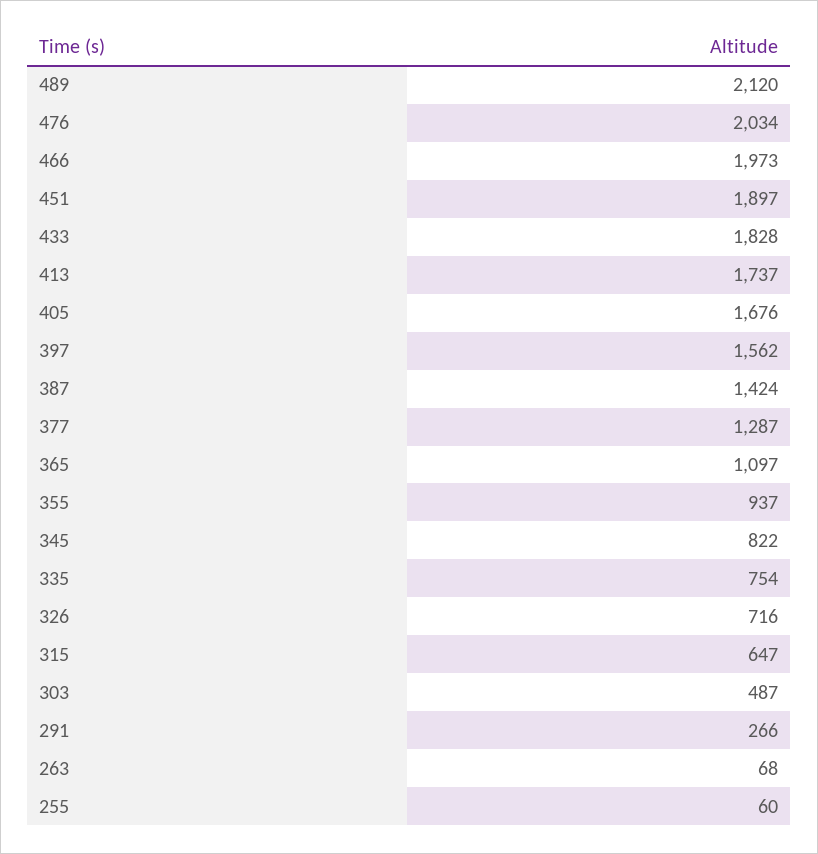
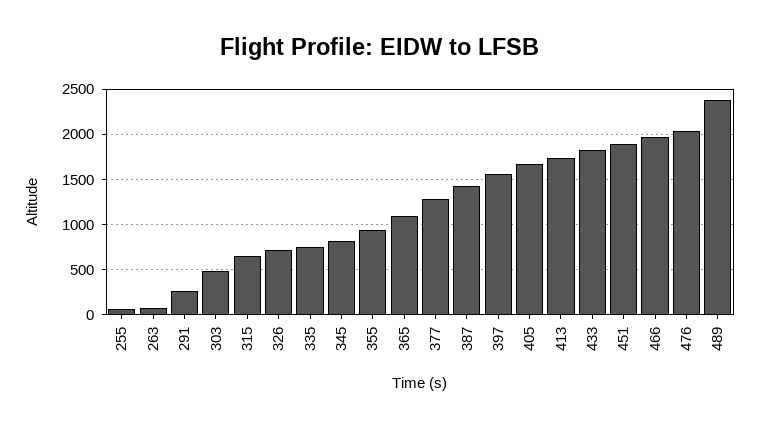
  {
-   "489": 2120,
+   "489": 2400,
    "476": 2034,
    "466": 1973,
    "451": 1897,
    "433": 1828,
    "413": 1737,
    "405": 1676,
    "397": 1562,
    "387": 1424,
    "377": 1287,
    "365": 1097,
    "355": 937,
    "345": 822,
    "335": 754,
    "326": 716,
    "315": 647,
    "303": 487,
    "291": 266,
    "263": 68,
    "255": 60
  }

